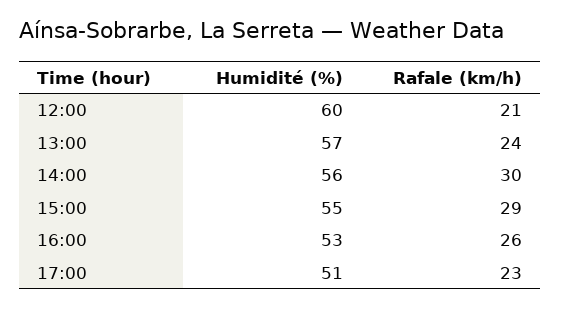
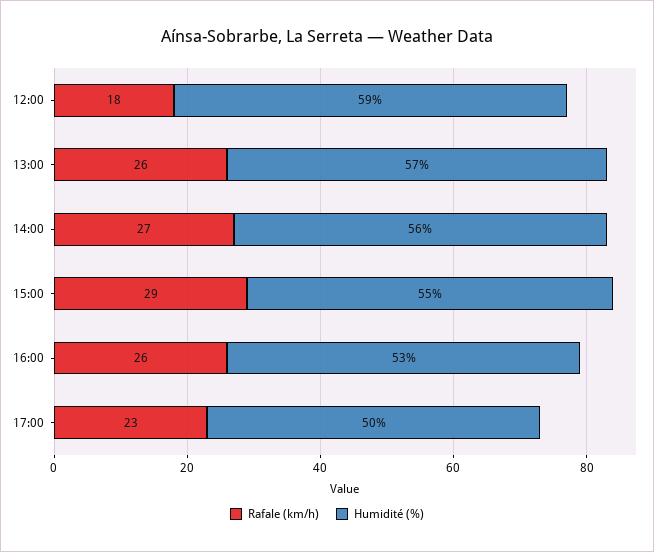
  {
    "Humidité (%)": {
-     "12:00": 60,
+     "12:00": 59,
      "13:00": 57,
      "14:00": 56,
      "15:00": 55,
      "16:00": 53,
-     "17:00": 51
+     "17:00": 50
    },
    "Rafale (km/h)": {
-     "12:00": 21,
+     "12:00": 18,
-     "13:00": 24,
+     "13:00": 26,
-     "14:00": 30,
+     "14:00": 27,
      "15:00": 29,
      "16:00": 26,
      "17:00": 23
    }
  }

